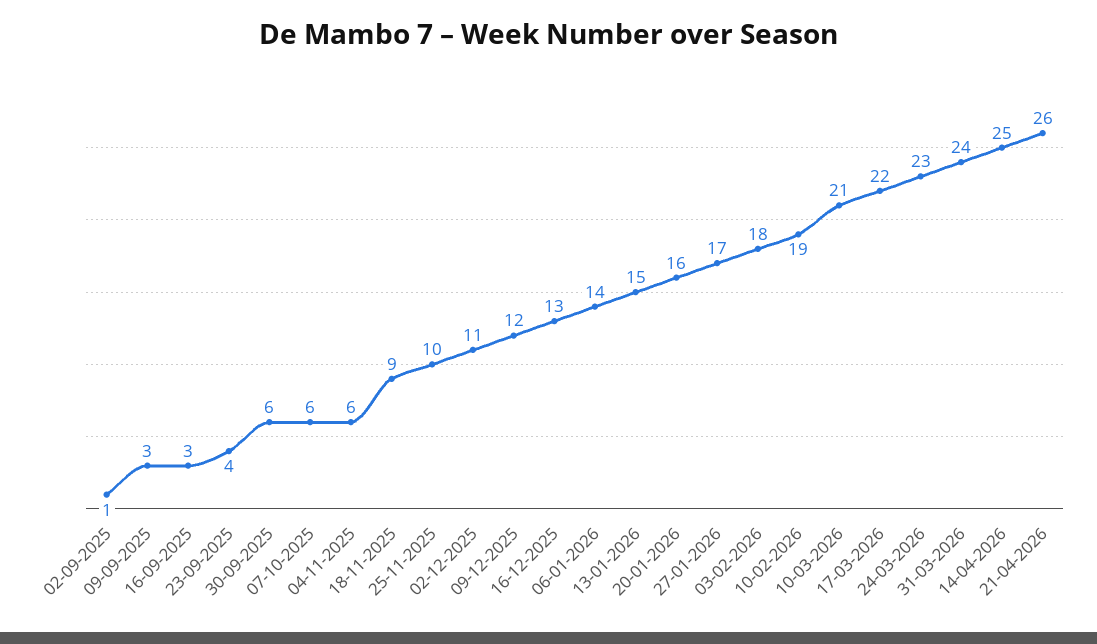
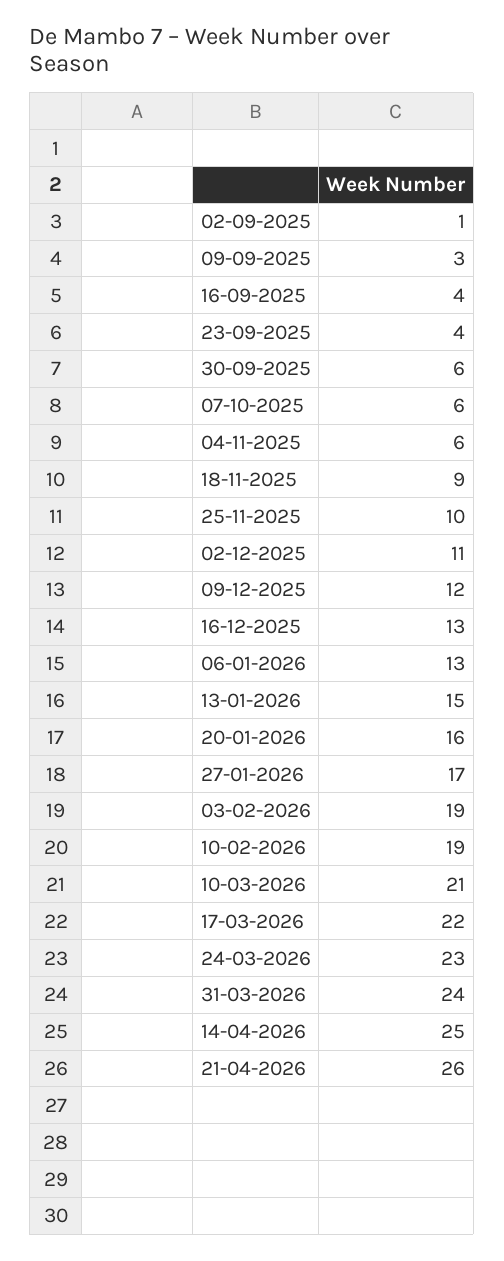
  {
    "02-09-2025": 1,
    "09-09-2025": 3,
-   "16-09-2025": 3,
+   "16-09-2025": 4,
    "23-09-2025": 4,
    "30-09-2025": 6,
    "07-10-2025": 6,
    "04-11-2025": 6,
    "18-11-2025": 9,
    "25-11-2025": 10,
    "02-12-2025": 11,
    "09-12-2025": 12,
    "16-12-2025": 13,
-   "06-01-2026": 14,
+   "06-01-2026": 13,
    "13-01-2026": 15,
    "20-01-2026": 16,
    "27-01-2026": 17,
-   "03-02-2026": 18,
+   "03-02-2026": 19,
    "10-02-2026": 19,
    "10-03-2026": 21,
    "17-03-2026": 22,
    "24-03-2026": 23,
    "31-03-2026": 24,
    "14-04-2026": 25,
    "21-04-2026": 26
  }

